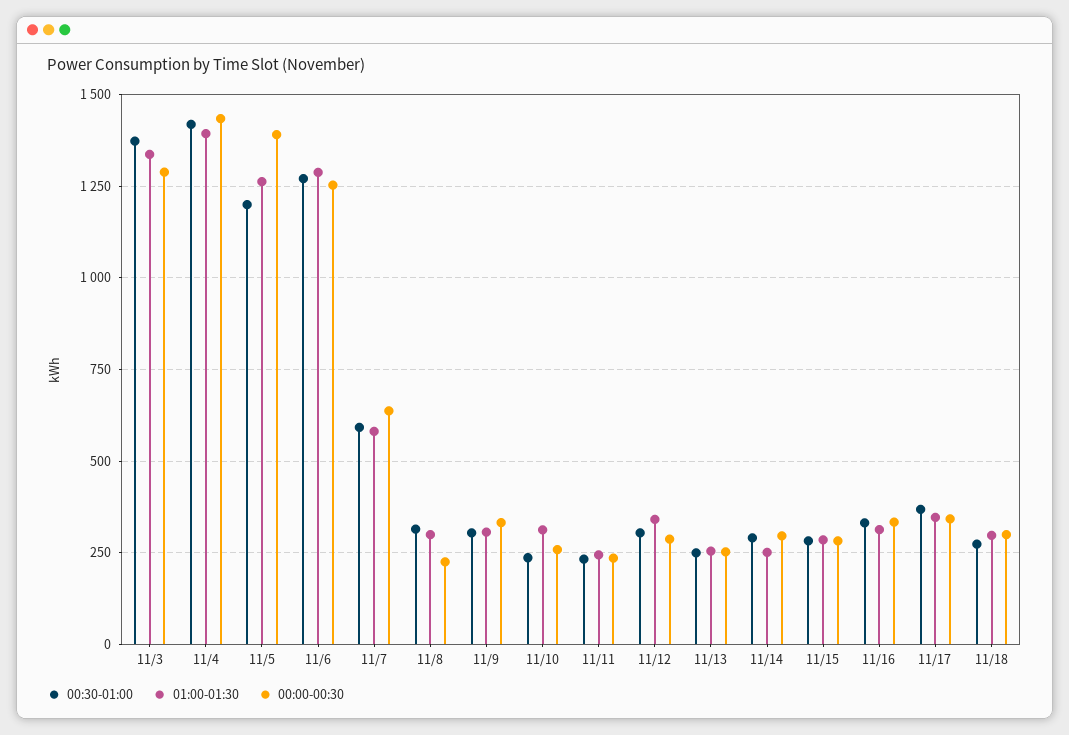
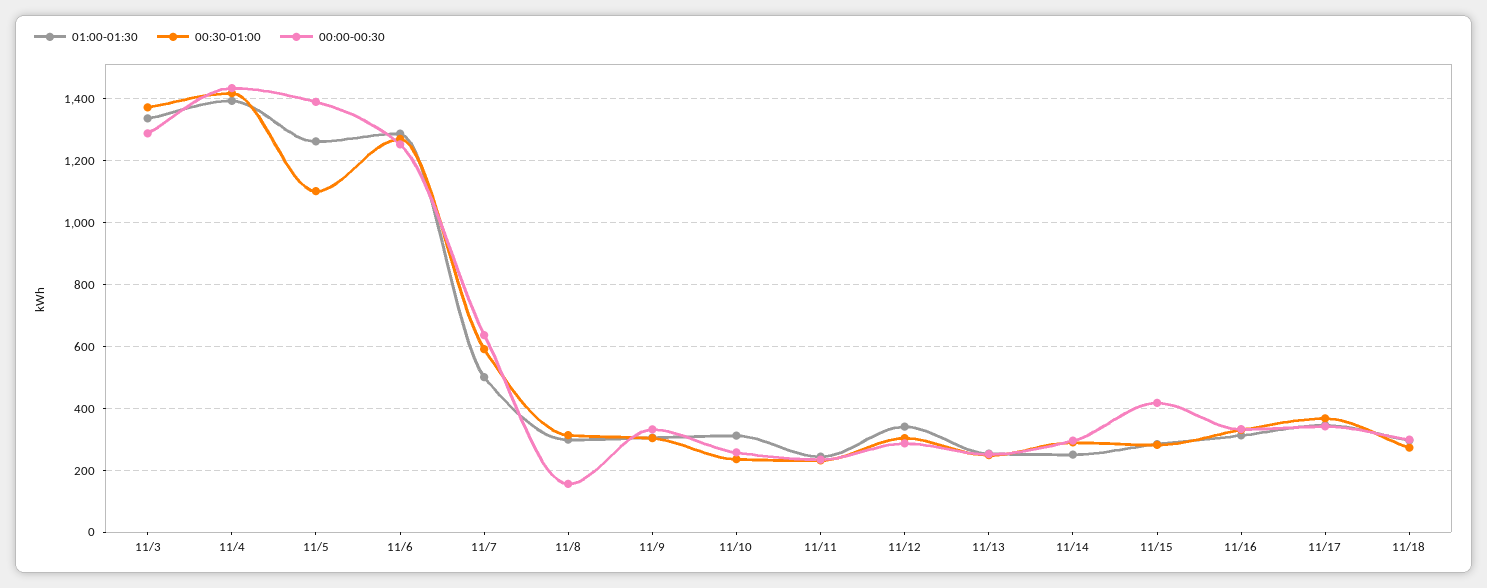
  {
    "00:30-01:00": {
      "11/3": 1380,
      "11/4": 1420,
-     "11/5": 1200,
+     "11/5": 1100,
      "11/6": 1280,
      "11/7": 600,
      "11/8": 320,
      "11/9": 300,
      "11/10": 240,
      "11/11": 240,
      "11/12": 300,
      "11/13": 240,
      "11/14": 300,
      "11/15": 280,
      "11/16": 340,
      "11/17": 360,
      "11/18": 280
    },
    "01:00-01:30": {
      "11/3": 1340,
      "11/4": 1400,
      "11/5": 1260,
      "11/6": 1280,
-     "11/7": 575,
+     "11/7": 500,
      "11/8": 300,
      "11/9": 300,
      "11/10": 320,
      "11/11": 240,
      "11/12": 340,
      "11/13": 260,
      "11/14": 260,
      "11/15": 280,
      "11/16": 320,
      "11/17": 340,
      "11/18": 300
    },
    "00:00-00:30": {
      "11/3": 1280,
      "11/4": 1440,
      "11/5": 1400,
      "11/6": 1260,
      "11/7": 640,
-     "11/8": 225,
+     "11/8": 160,
      "11/9": 340,
      "11/10": 260,
      "11/11": 240,
      "11/12": 280,
      "11/13": 260,
      "11/14": 300,
-     "11/15": 275,
+     "11/15": 420,
      "11/16": 340,
      "11/17": 340,
      "11/18": 300
    }
  }

